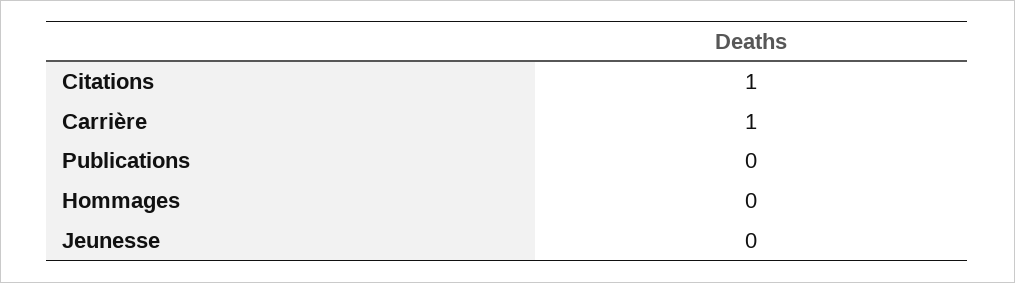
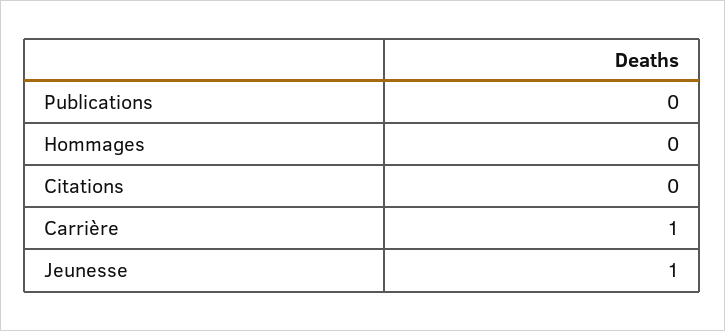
  {
-   "Citations": 1,
+   "Citations": 0,
    "Carrière": 1,
    "Publications": 0,
    "Hommages": 0,
-   "Jeunesse": 0
+   "Jeunesse": 1
  }

